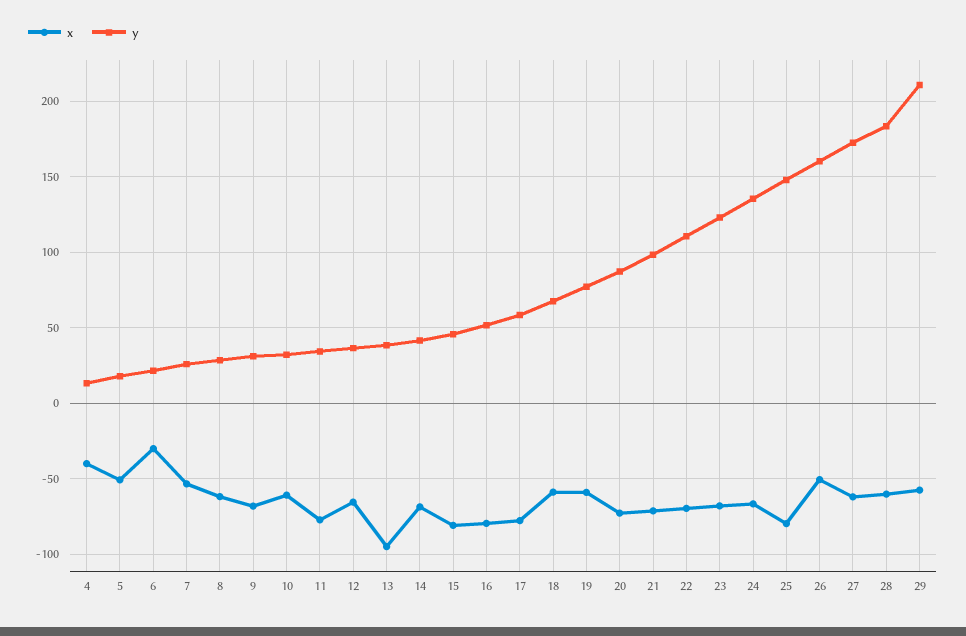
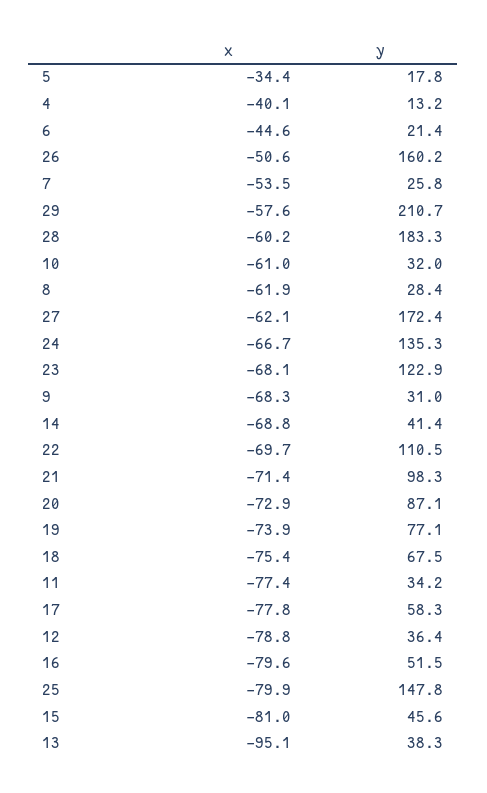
  {
    "x": {
      "4": -40.1,
-     "5": -50,
+     "5": -34.4,
-     "6": -30,
+     "6": -44.6,
      "7": -53.5,
      "8": -61.9,
      "9": -68.3,
      "10": -61,
      "11": -77.4,
-     "12": -65,
+     "12": -78.8,
      "13": -95.1,
      "14": -68.8,
      "15": -81,
      "16": -79.6,
      "17": -77.8,
-     "18": -60,
+     "18": -75.4,
-     "19": -60,
+     "19": -73.9,
      "20": -72.9,
      "21": -71.4,
      "22": -69.7,
      "23": -68.1,
      "24": -66.7,
      "25": -79.9,
      "26": -50.6,
      "27": -62.1,
      "28": -60.2,
      "29": -57.6
    },
    "y": {
      "4": 13.2,
      "5": 17.8,
      "6": 21.4,
      "7": 25.8,
      "8": 28.4,
      "9": 31,
      "10": 32,
      "11": 34.2,
      "12": 36.4,
      "13": 38.3,
      "14": 41.4,
      "15": 45.6,
      "16": 51.5,
      "17": 58.3,
      "18": 67.5,
      "19": 77.1,
      "20": 87.1,
      "21": 98.3,
      "22": 110.5,
      "23": 122.9,
      "24": 135.3,
      "25": 147.8,
      "26": 160.2,
      "27": 172.4,
      "28": 183.3,
      "29": 210.7
    }
  }

